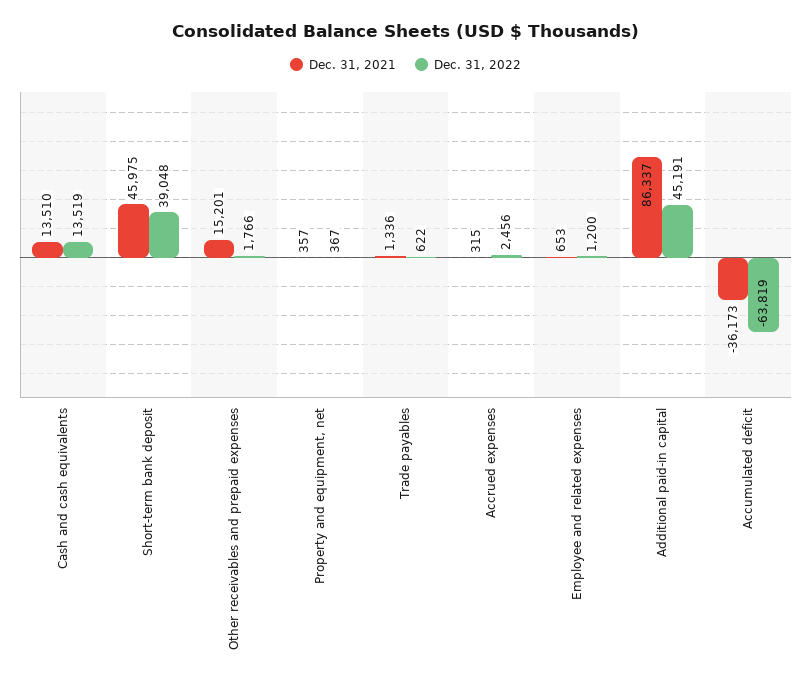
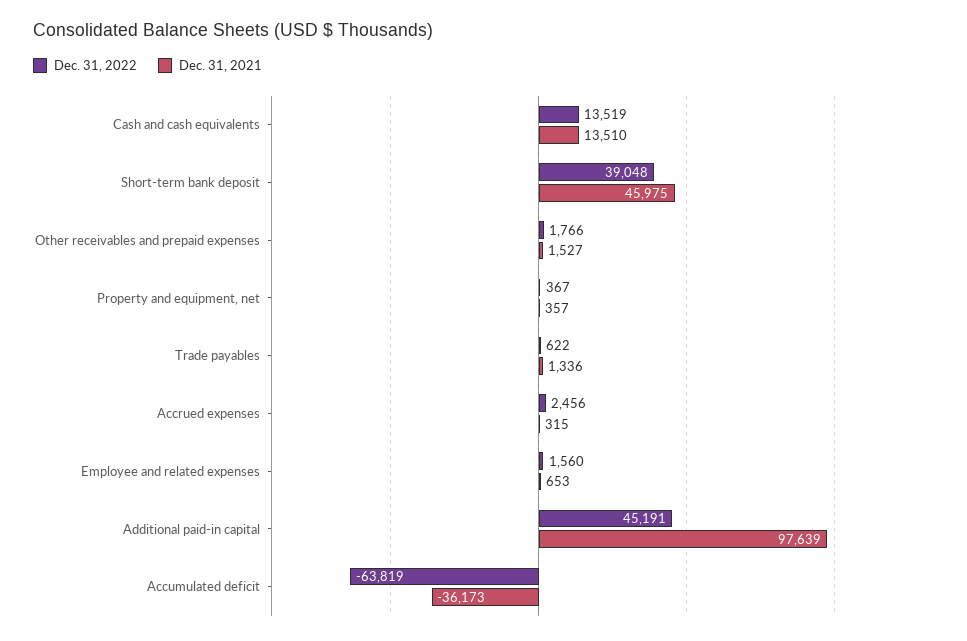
  {
    "Dec. 31, 2021": {
      "Cash and cash equivalents": 13510,
      "Short-term bank deposit": 45975,
-     "Other receivables and prepaid expenses": 15201,
+     "Other receivables and prepaid expenses": 1527,
      "Property and equipment, net": 357,
      "Trade payables": 1336,
      "Accrued expenses": 315,
      "Employee and related expenses": 653,
-     "Additional paid-in capital": 86337,
+     "Additional paid-in capital": 97639,
      "Accumulated deficit": -36173
    },
    "Dec. 31, 2022": {
      "Cash and cash equivalents": 13519,
      "Short-term bank deposit": 39048,
      "Other receivables and prepaid expenses": 1766,
      "Property and equipment, net": 367,
      "Trade payables": 622,
      "Accrued expenses": 2456,
-     "Employee and related expenses": 1200,
+     "Employee and related expenses": 1560,
      "Additional paid-in capital": 45191,
      "Accumulated deficit": -63819
    }
  }

